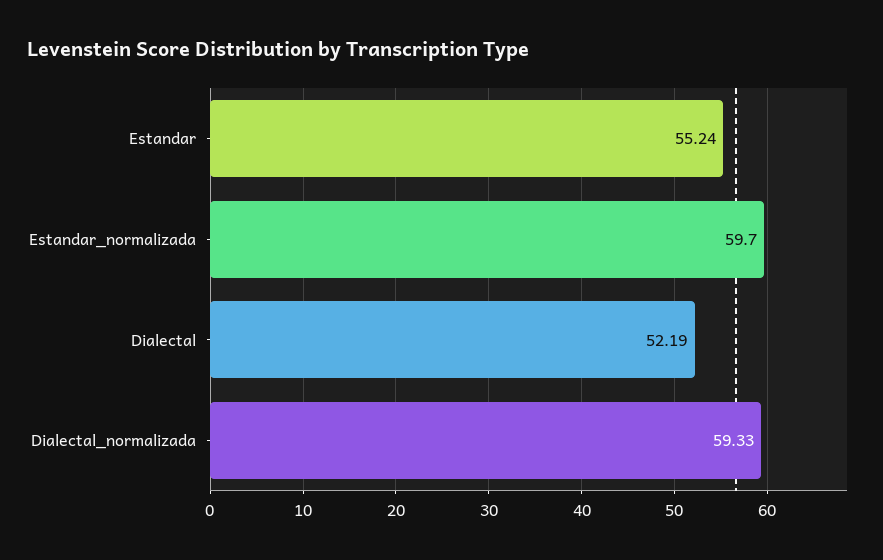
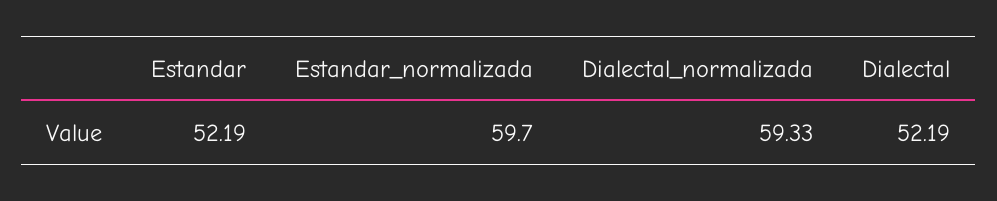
  {
-   "Estandar": 55.24,
+   "Estandar": 52.19,
    "Estandar_normalizada": 59.7,
    "Dialectal": 52.19,
    "Dialectal_normalizada": 59.33
  }

